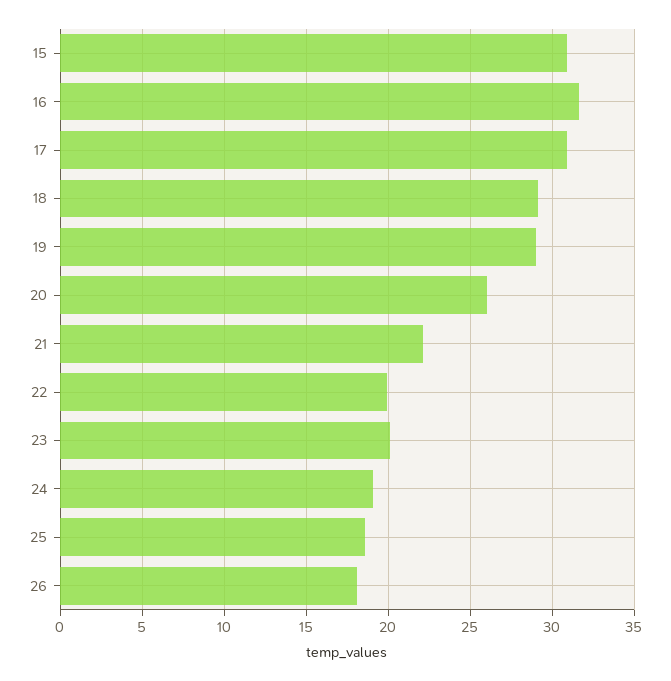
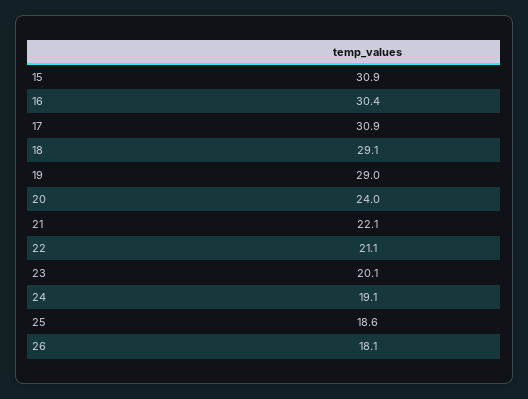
  {
    "15": 30.9,
-   "16": 31.5,
+   "16": 30.4,
    "17": 30.9,
    "18": 29.1,
    "19": 29,
-   "20": 26,
+   "20": 24,
    "21": 22.1,
-   "22": 20,
+   "22": 21.1,
    "23": 20.1,
    "24": 19.1,
    "25": 18.6,
    "26": 18.1
  }

